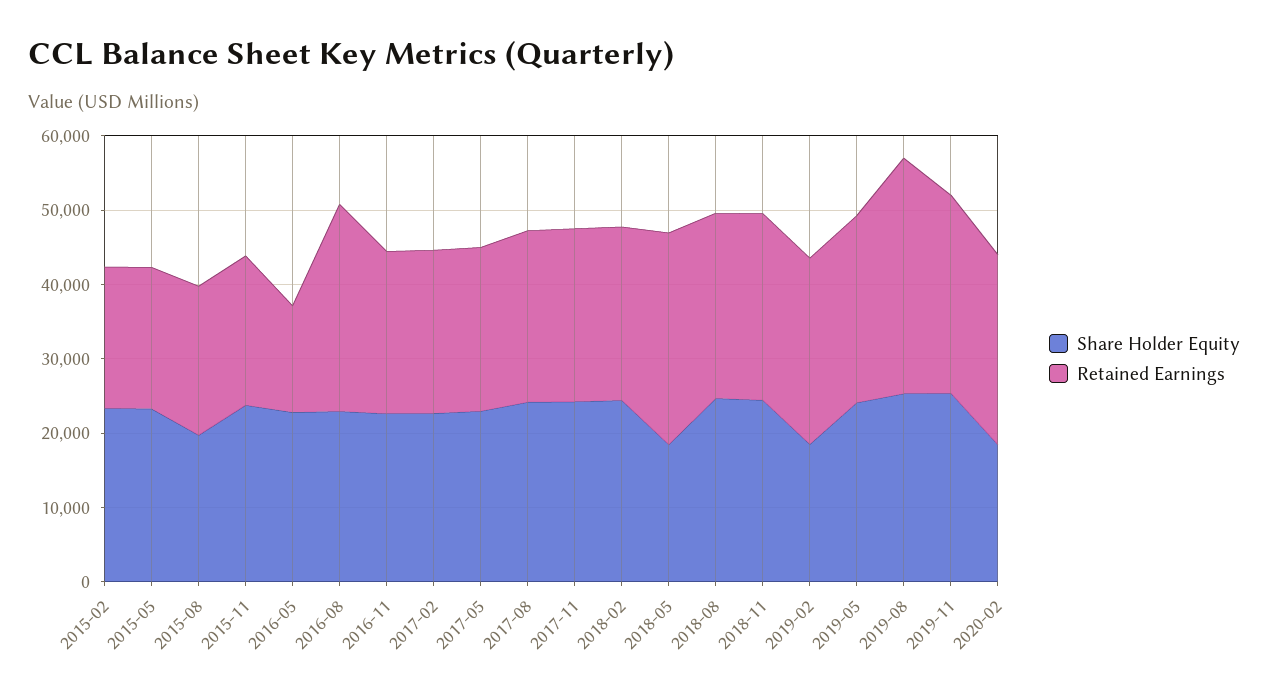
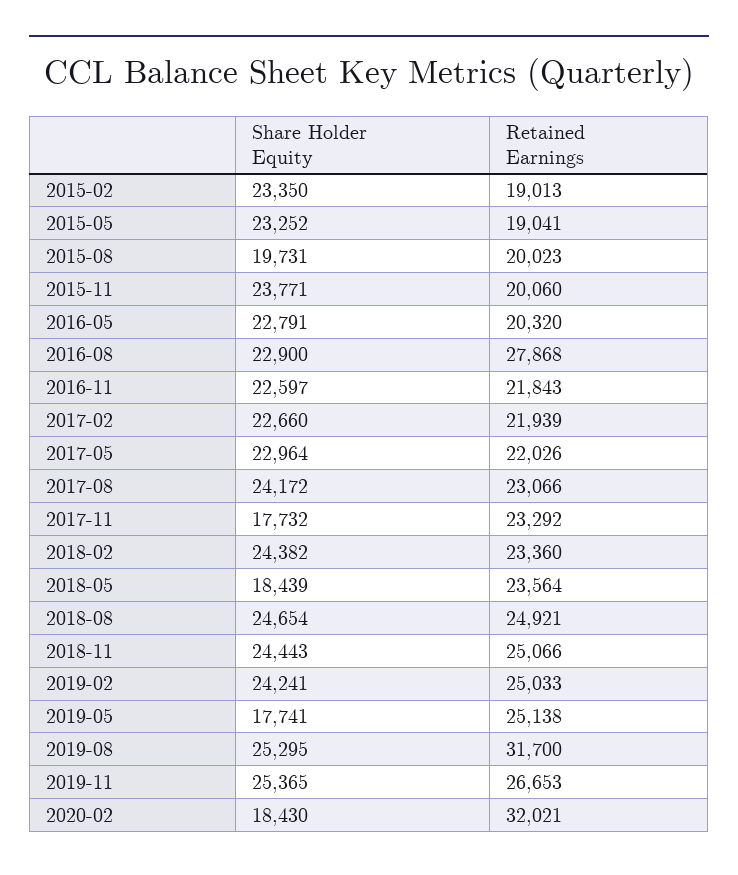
  {
    "Share Holder Equity": {
      "2015-02": 23350,
      "2015-05": 23252,
      "2015-08": 19731,
      "2015-11": 23771,
      "2016-05": 22791,
      "2016-08": 22900,
      "2016-11": 22597,
      "2017-02": 22660,
      "2017-05": 22964,
      "2017-08": 24172,
-     "2017-11": 24000,
+     "2017-11": 17732,
      "2018-02": 24382,
      "2018-05": 18439,
      "2018-08": 24654,
      "2018-11": 24443,
-     "2019-02": 18000,
+     "2019-02": 24241,
-     "2019-05": 24000,
+     "2019-05": 17741,
      "2019-08": 25295,
      "2019-11": 25365,
      "2020-02": 18430
    },
    "Retained Earnings": {
      "2015-02": 19013,
      "2015-05": 19041,
      "2015-08": 20023,
      "2015-11": 20060,
-     "2016-05": 14000,
+     "2016-05": 20320,
      "2016-08": 27868,
      "2016-11": 21843,
      "2017-02": 21939,
      "2017-05": 22026,
      "2017-08": 23066,
      "2017-11": 23292,
      "2018-02": 23360,
-     "2018-05": 28000,
+     "2018-05": 23564,
      "2018-08": 24921,
      "2018-11": 25066,
      "2019-02": 25033,
      "2019-05": 25138,
      "2019-08": 31700,
      "2019-11": 26653,
-     "2020-02": 26000
+     "2020-02": 32021
    }
  }

